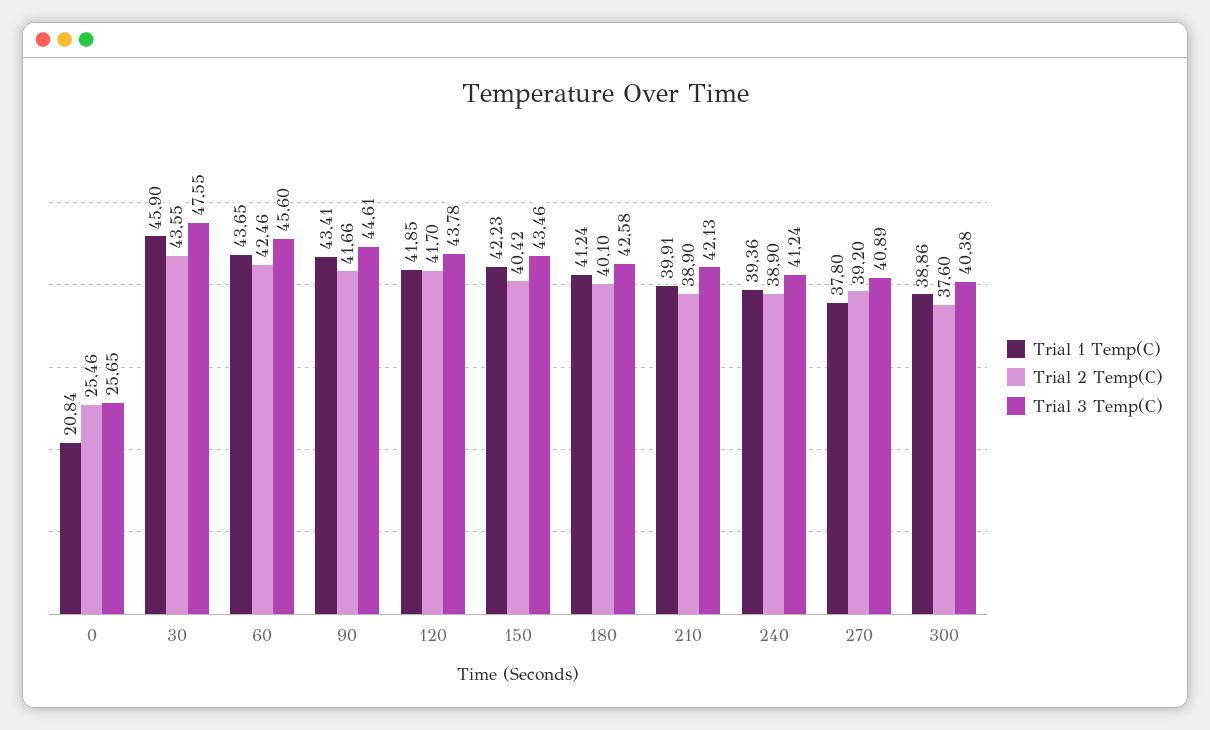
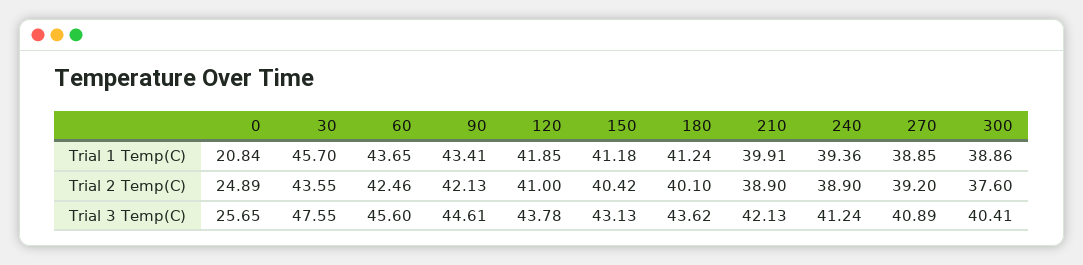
  {
    "Trial 1 Temp(C)": {
      "0": 20.84,
-     "30": 45.9,
+     "30": 45.7,
      "60": 43.65,
      "90": 43.41,
      "120": 41.85,
-     "150": 42.23,
+     "150": 41.18,
      "180": 41.24,
      "210": 39.91,
      "240": 39.36,
-     "270": 37.8,
+     "270": 38.85,
      "300": 38.86
    },
    "Trial 2 Temp(C)": {
-     "0": 25.46,
+     "0": 24.89,
      "30": 43.55,
      "60": 42.46,
-     "90": 41.66,
+     "90": 42.13,
-     "120": 41.7,
+     "120": 41,
      "150": 40.42,
      "180": 40.1,
      "210": 38.9,
      "240": 38.9,
      "270": 39.2,
      "300": 37.6
    },
    "Trial 3 Temp(C)": {
      "0": 25.65,
      "30": 47.55,
      "60": 45.6,
      "90": 44.61,
      "120": 43.78,
-     "150": 43.46,
+     "150": 43.13,
-     "180": 42.58,
+     "180": 43.62,
      "210": 42.13,
      "240": 41.24,
      "270": 40.89,
-     "300": 40.38
+     "300": 40.41
    }
  }

